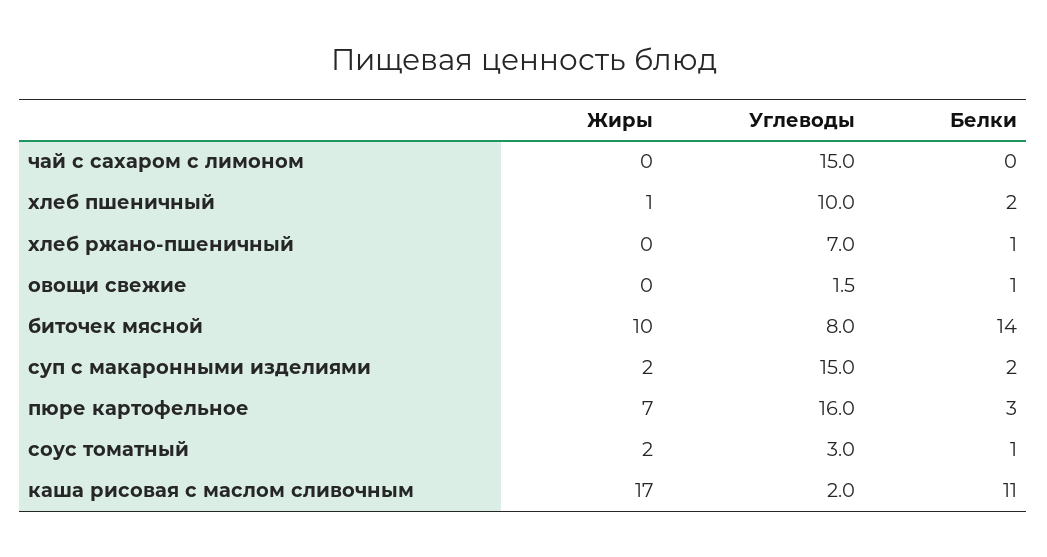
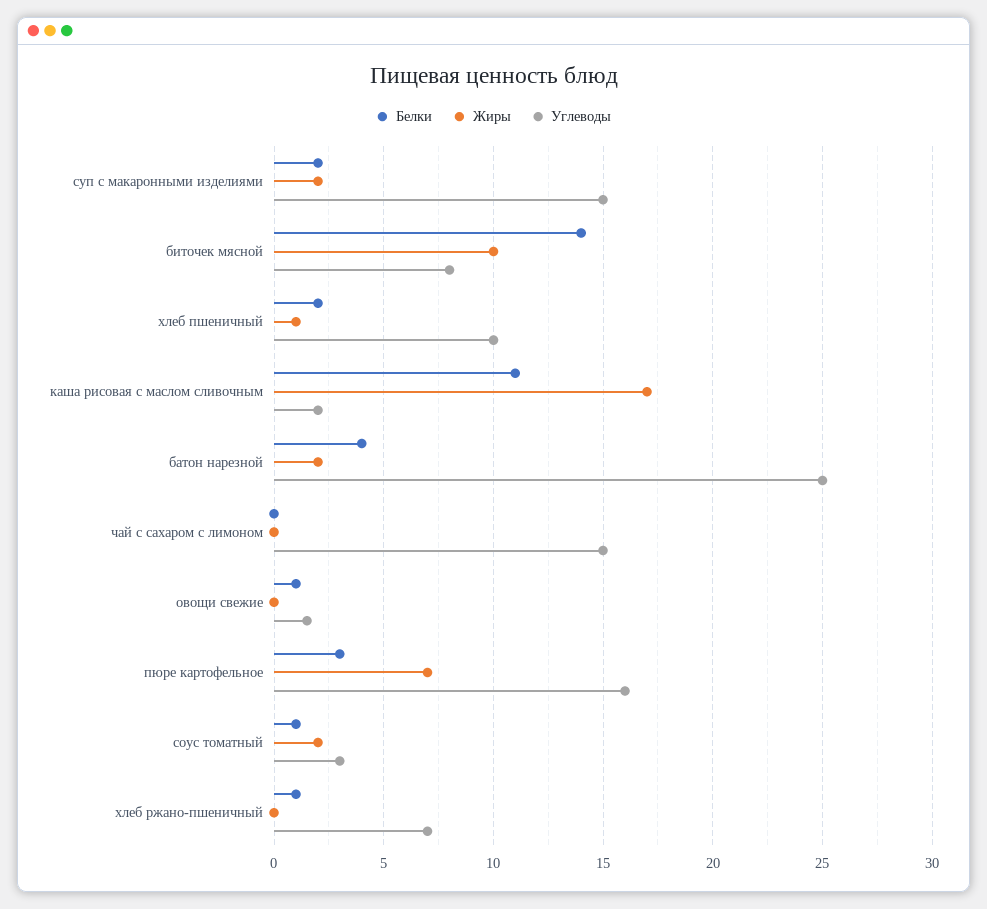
  {
    "Жиры": {
      "чай с сахаром с лимоном": 0,
      "хлеб пшеничный": 1,
      "хлеб ржано-пшеничный": 0,
      "овощи свежие": 0,
      "биточек мясной": 10,
      "суп с макаронными изделиями": 2,
      "пюре картофельное": 7,
      "соус томатный": 2,
-     "каша рисовая с маслом сливочным": 17
+     "каша рисовая с маслом сливочным": 17,
+     "батон нарезной": 2
    },
    "Углеводы": {
      "чай с сахаром с лимоном": 15,
      "хлеб пшеничный": 10,
      "хлеб ржано-пшеничный": 7,
      "овощи свежие": 1.5,
      "биточек мясной": 8,
      "суп с макаронными изделиями": 15,
      "пюре картофельное": 16,
      "соус томатный": 3,
-     "каша рисовая с маслом сливочным": 2
+     "каша рисовая с маслом сливочным": 2,
+     "батон нарезной": 25
    },
    "Белки": {
      "чай с сахаром с лимоном": 0,
      "хлеб пшеничный": 2,
      "хлеб ржано-пшеничный": 1,
      "овощи свежие": 1,
      "биточек мясной": 14,
      "суп с макаронными изделиями": 2,
      "пюре картофельное": 3,
      "соус томатный": 1,
-     "каша рисовая с маслом сливочным": 11
+     "каша рисовая с маслом сливочным": 11,
+     "батон нарезной": 4
    }
  }

